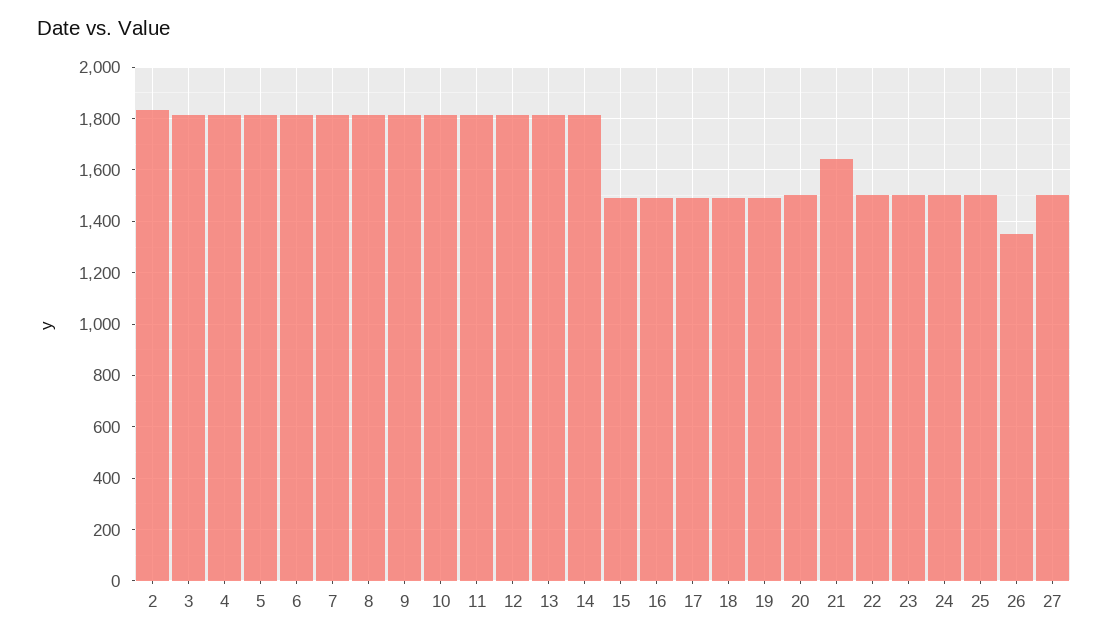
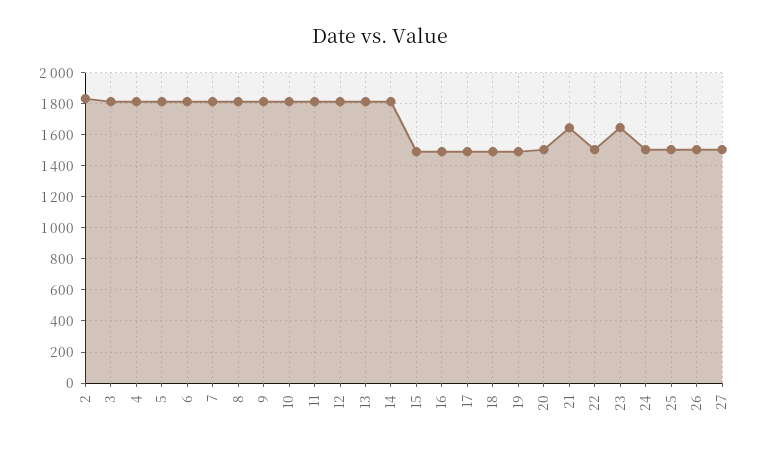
  {
    "2": 1825,
    "3": 1825,
    "4": 1825,
    "5": 1825,
    "6": 1825,
    "7": 1825,
    "8": 1825,
    "9": 1825,
    "10": 1825,
    "11": 1825,
    "12": 1825,
    "13": 1825,
    "14": 1825,
    "15": 1500,
    "16": 1500,
    "17": 1500,
    "18": 1500,
    "19": 1500,
    "20": 1500,
    "21": 1650,
    "22": 1500,
-   "23": 1500,
+   "23": 1650,
    "24": 1500,
    "25": 1500,
-   "26": 1350,
+   "26": 1500,
    "27": 1500
  }

